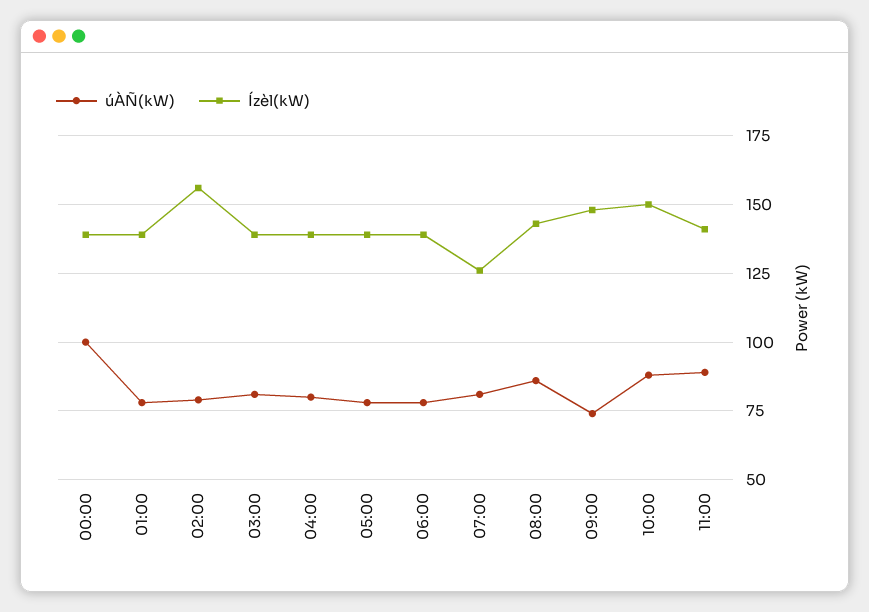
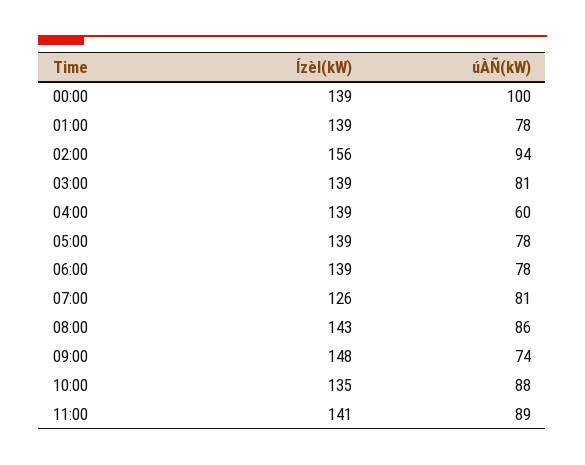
  {
    "úÀÑ(kW)": {
      "00:00": 100,
      "01:00": 78,
-     "02:00": 80,
+     "02:00": 94,
      "03:00": 81,
-     "04:00": 80,
+     "04:00": 60,
      "05:00": 78,
      "06:00": 78,
      "07:00": 81,
      "08:00": 86,
      "09:00": 74,
      "10:00": 88,
      "11:00": 89
    },
    "Ízèl(kW)": {
      "00:00": 139,
      "01:00": 139,
      "02:00": 156,
      "03:00": 139,
      "04:00": 139,
      "05:00": 139,
      "06:00": 139,
      "07:00": 126,
      "08:00": 143,
      "09:00": 148,
-     "10:00": 150,
+     "10:00": 135,
      "11:00": 141
    }
  }

